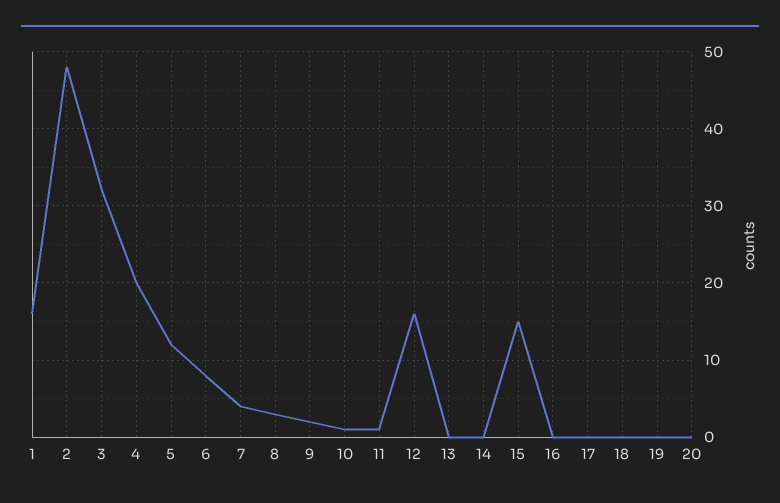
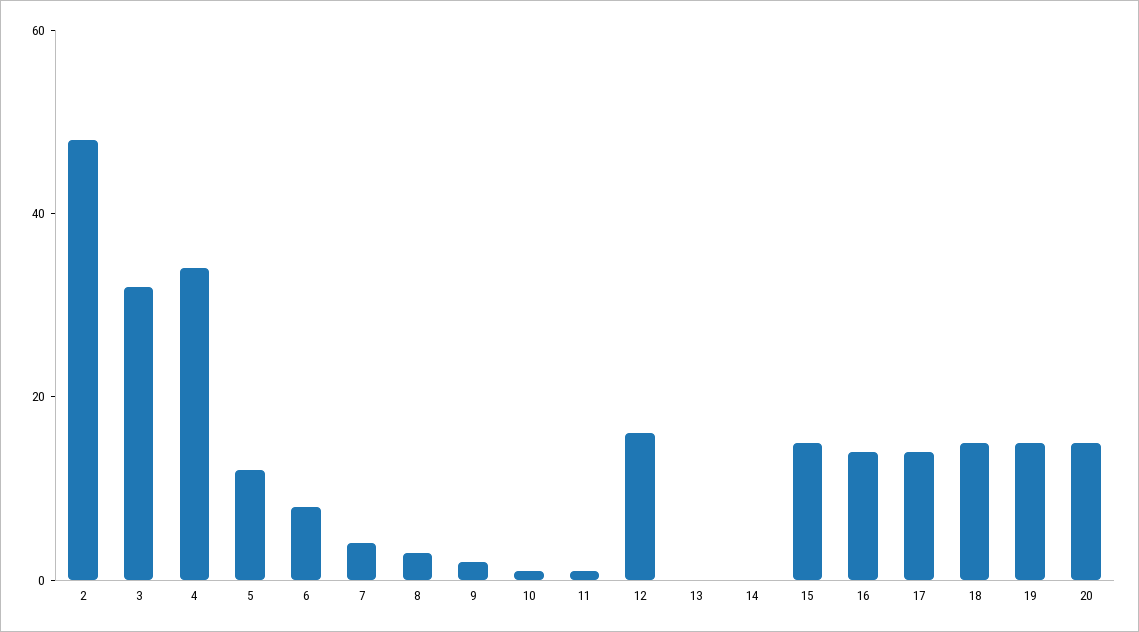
  {
-   "1": 16,
    "2": 48,
    "3": 32,
-   "4": 20,
+   "4": 35,
    "5": 12,
    "6": 8,
    "7": 4,
    "8": 3,
    "9": 2,
    "10": 1,
    "11": 1,
    "12": 16,
    "13": 0,
    "14": 0,
    "15": 15,
-   "16": 0,
+   "16": 15,
-   "17": 0,
+   "17": 15,
-   "18": 0,
+   "18": 15,
-   "19": 0,
+   "19": 15,
-   "20": 0
+   "20": 15
  }

